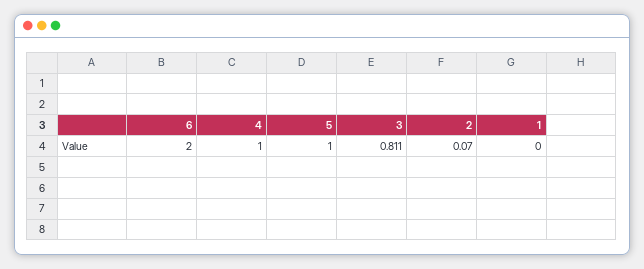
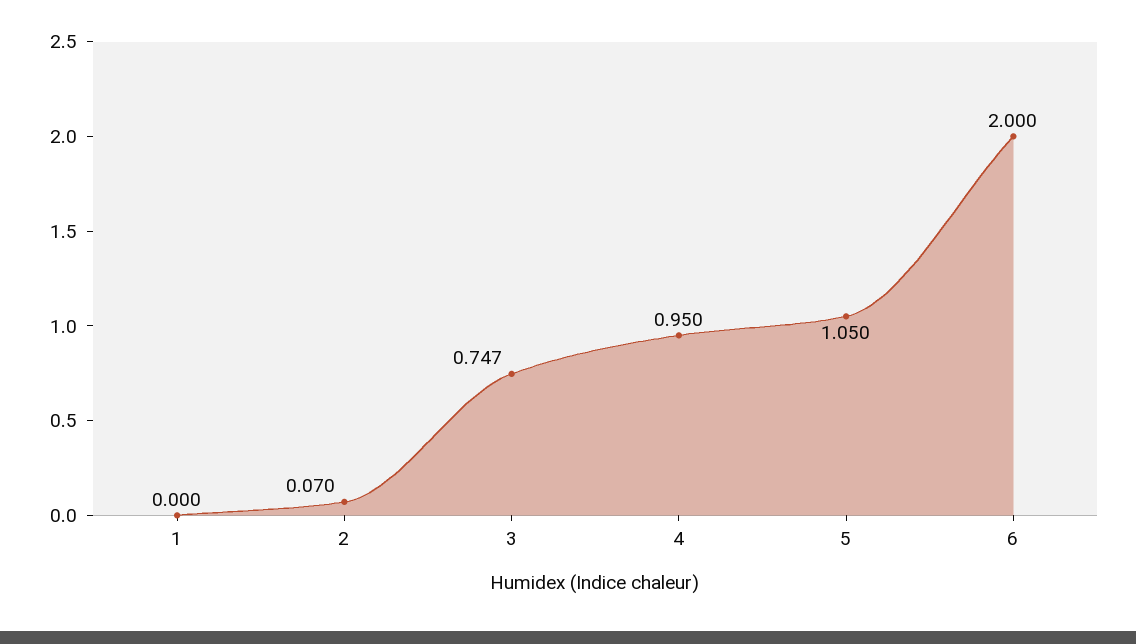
  {
    "6": 2,
-   "4": 1,
+   "4": 0.95,
-   "5": 1,
+   "5": 1.05,
-   "3": 0.811,
+   "3": 0.747,
    "2": 0.07,
    "1": 0
  }

